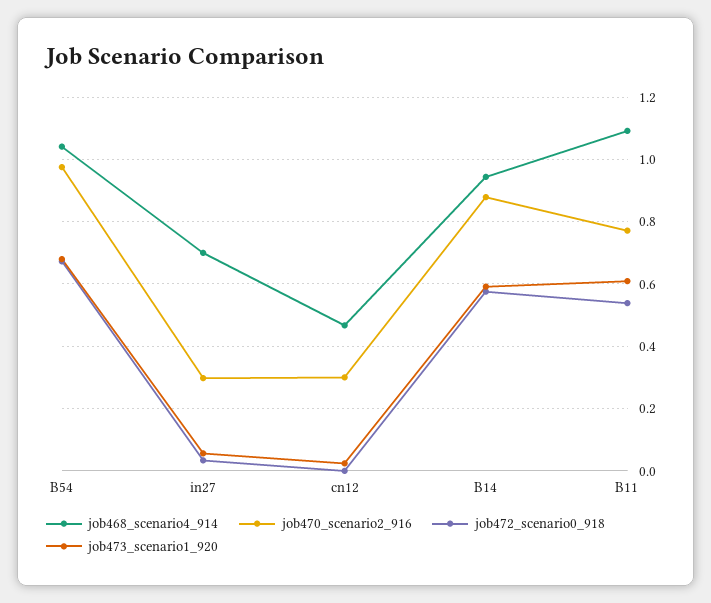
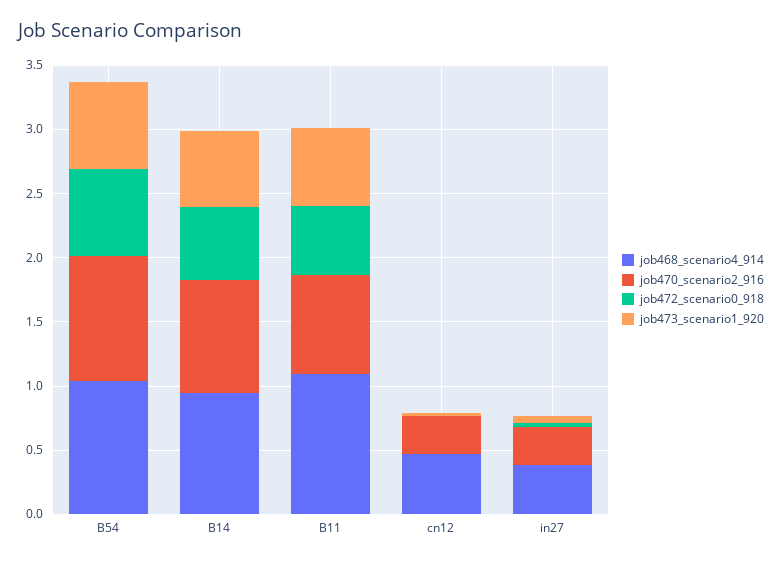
  {
    "job468_scenario4_914": {
      "B54": 1.04,
-     "in27": 0.7,
+     "in27": 0.4,
      "cn12": 0.46,
      "B14": 0.94,
      "B11": 1.1
    },
    "job470_scenario2_916": {
      "B54": 0.98,
      "in27": 0.3,
      "cn12": 0.3,
      "B14": 0.88,
      "B11": 0.78
    },
    "job472_scenario0_918": {
      "B54": 0.68,
      "in27": 0.04,
      "cn12": 0,
      "B14": 0.58,
      "B11": 0.54
    },
    "job473_scenario1_920": {
      "B54": 0.68,
      "in27": 0.06,
      "cn12": 0.02,
      "B14": 0.6,
      "B11": 0.6
    }
  }

